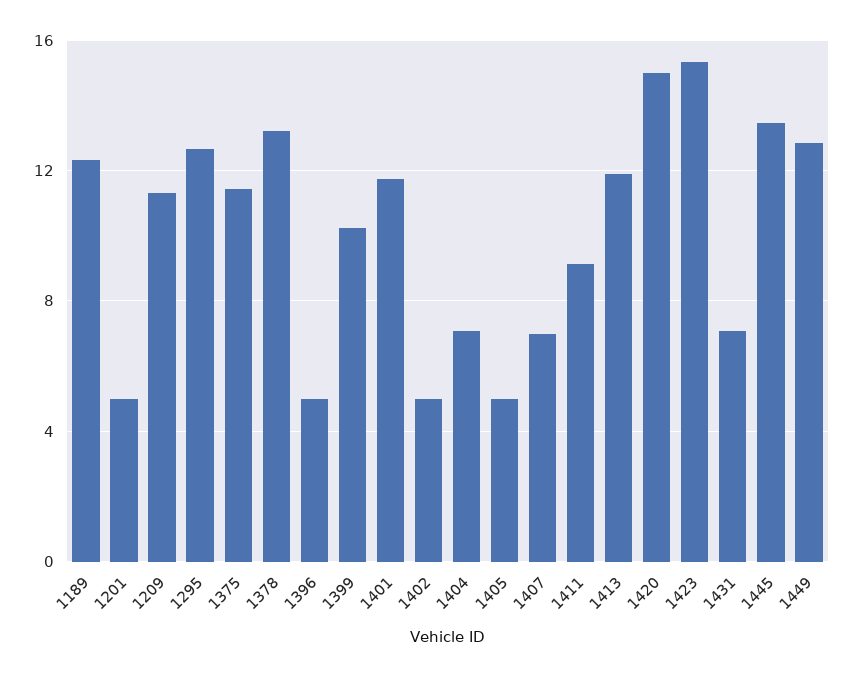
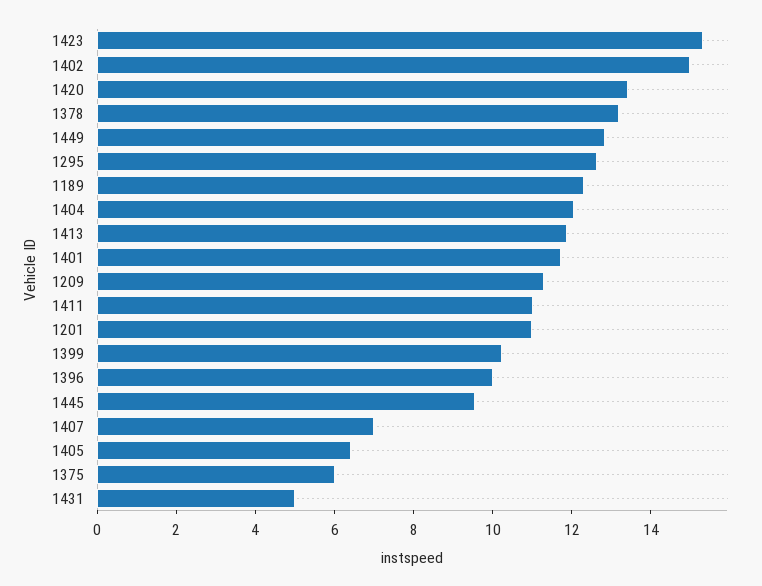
  {
    "1189": 12.5,
-   "1201": 5,
+   "1201": 11,
    "1209": 11.5,
    "1295": 12.5,
-   "1375": 11.5,
+   "1375": 6,
    "1378": 13,
-   "1396": 5,
+   "1396": 10,
    "1399": 10,
    "1401": 11.5,
-   "1402": 5,
+   "1402": 15,
-   "1404": 7,
+   "1404": 12,
-   "1405": 5,
+   "1405": 6.5,
    "1407": 7,
-   "1411": 9,
+   "1411": 11,
    "1413": 12,
-   "1420": 15,
+   "1420": 13.5,
    "1423": 15.5,
-   "1431": 7,
+   "1431": 5,
-   "1445": 13.5,
+   "1445": 9.5,
    "1449": 13
  }

